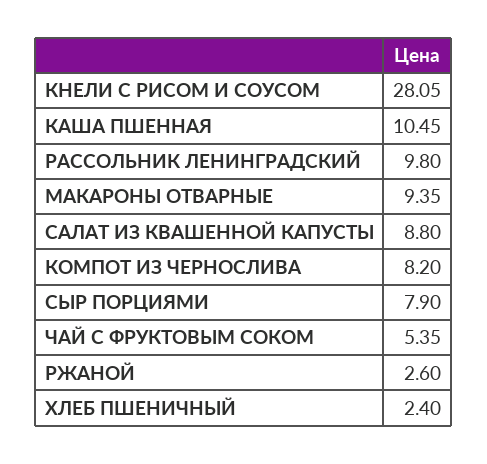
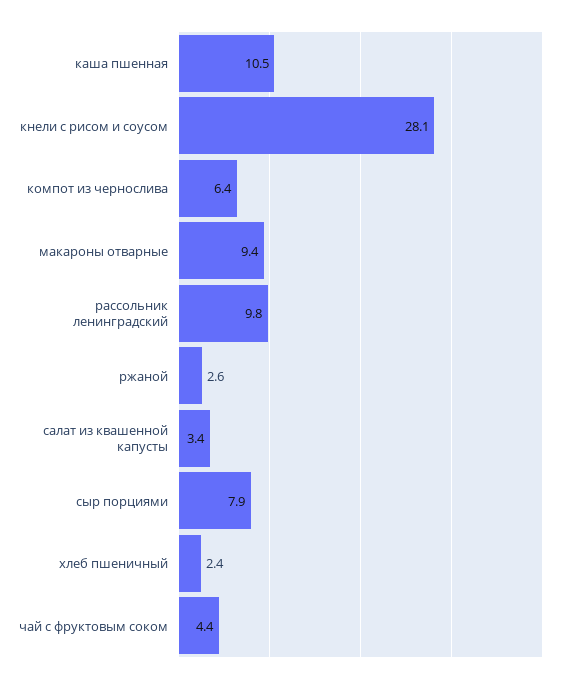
  {
    "КНЕЛИ С РИСОМ И СОУСОМ": 28.05,
    "КАША ПШЕННАЯ": 10.45,
    "РАССОЛЬНИК ЛЕНИНГРАДСКИЙ": 9.8,
    "МАКАРОНЫ ОТВАРНЫЕ": 9.35,
-   "САЛАТ ИЗ КВАШЕННОЙ КАПУСТЫ": 8.8,
+   "САЛАТ ИЗ КВАШЕННОЙ КАПУСТЫ": 3.4,
-   "КОМПОТ ИЗ ЧЕРНОСЛИВА": 8.2,
+   "КОМПОТ ИЗ ЧЕРНОСЛИВА": 6.4,
    "СЫР ПОРЦИЯМИ": 7.9,
-   "ЧАЙ С ФРУКТОВЫМ СОКОМ": 5.35,
+   "ЧАЙ С ФРУКТОВЫМ СОКОМ": 4.4,
    "РЖАНОЙ": 2.6,
    "ХЛЕБ ПШЕНИЧНЫЙ": 2.4
  }

